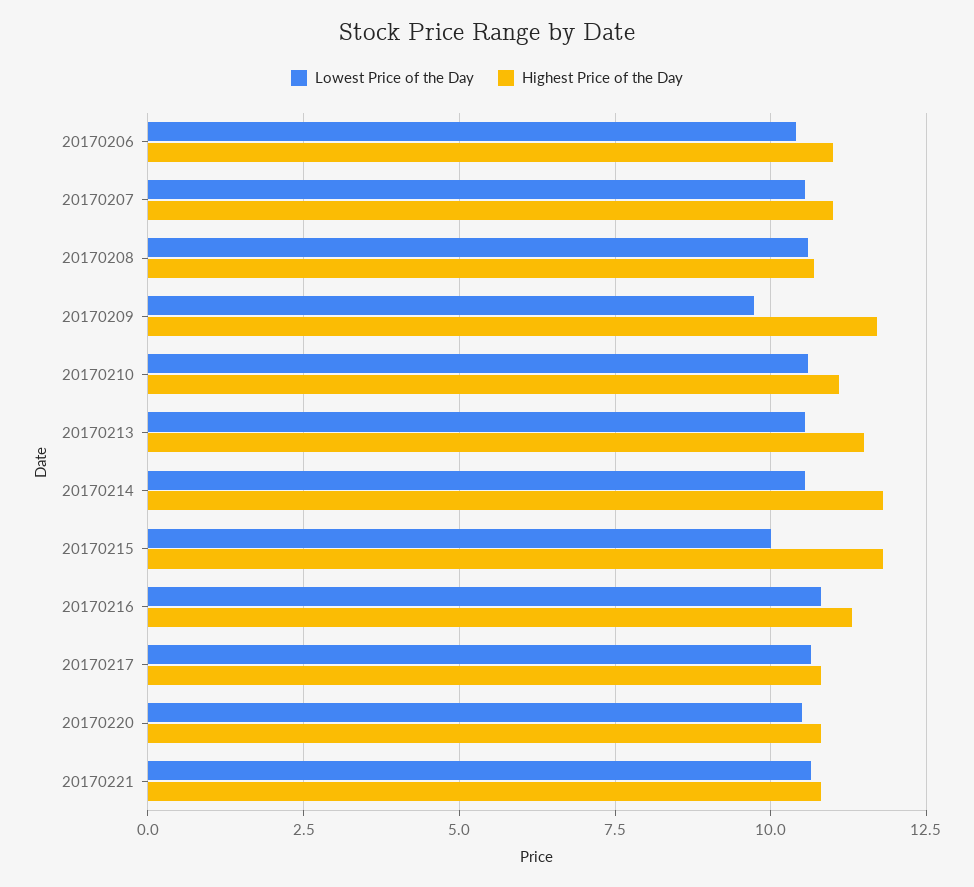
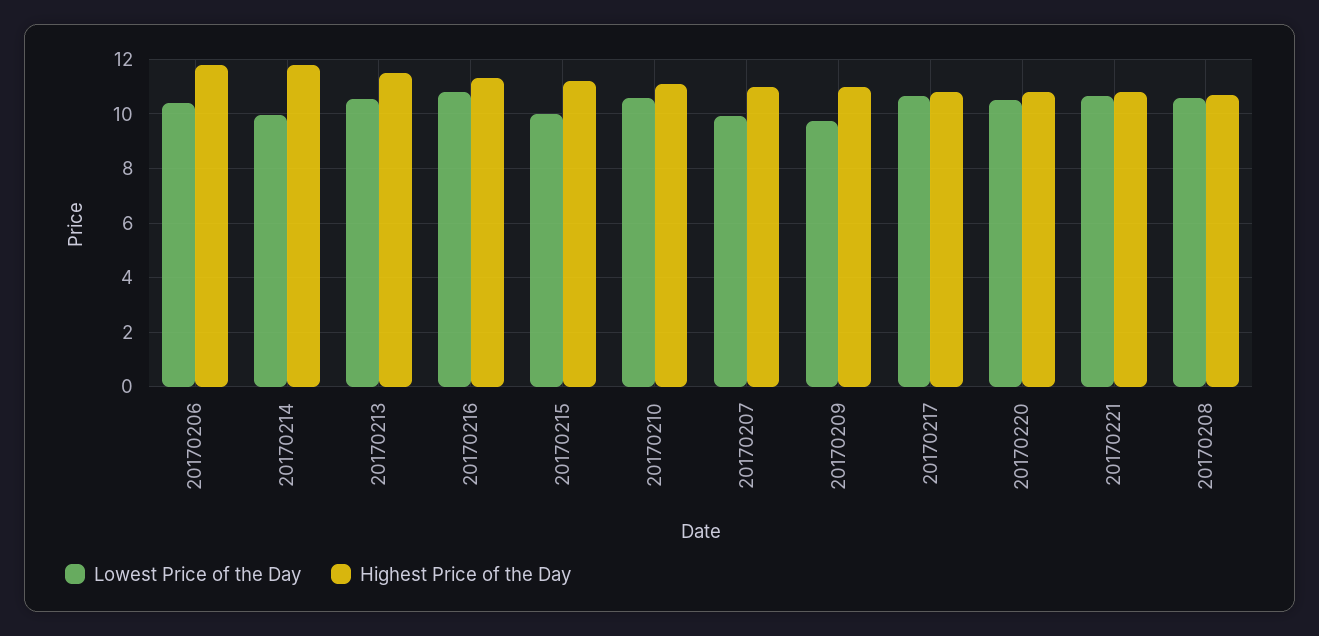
  {
    "Lowest Price of the Day": {
      "20170206": 10.5,
-     "20170207": 10.5,
+     "20170207": 10,
      "20170208": 10.5,
      "20170209": 9.75,
      "20170210": 10.5,
      "20170213": 10.5,
-     "20170214": 10.5,
+     "20170214": 10,
      "20170215": 10,
      "20170216": 10.75,
      "20170217": 10.75,
      "20170220": 10.5,
      "20170221": 10.75
    },
    "Highest Price of the Day": {
-     "20170206": 11,
+     "20170206": 11.75,
      "20170207": 11,
      "20170208": 10.75,
-     "20170209": 11.75,
+     "20170209": 11,
      "20170210": 11,
      "20170213": 11.5,
      "20170214": 11.75,
-     "20170215": 11.75,
+     "20170215": 11.25,
      "20170216": 11.25,
      "20170217": 10.75,
      "20170220": 10.75,
      "20170221": 10.75
    }
  }

